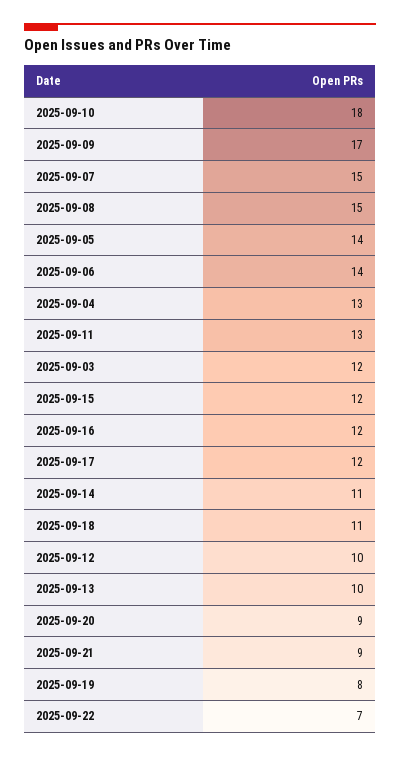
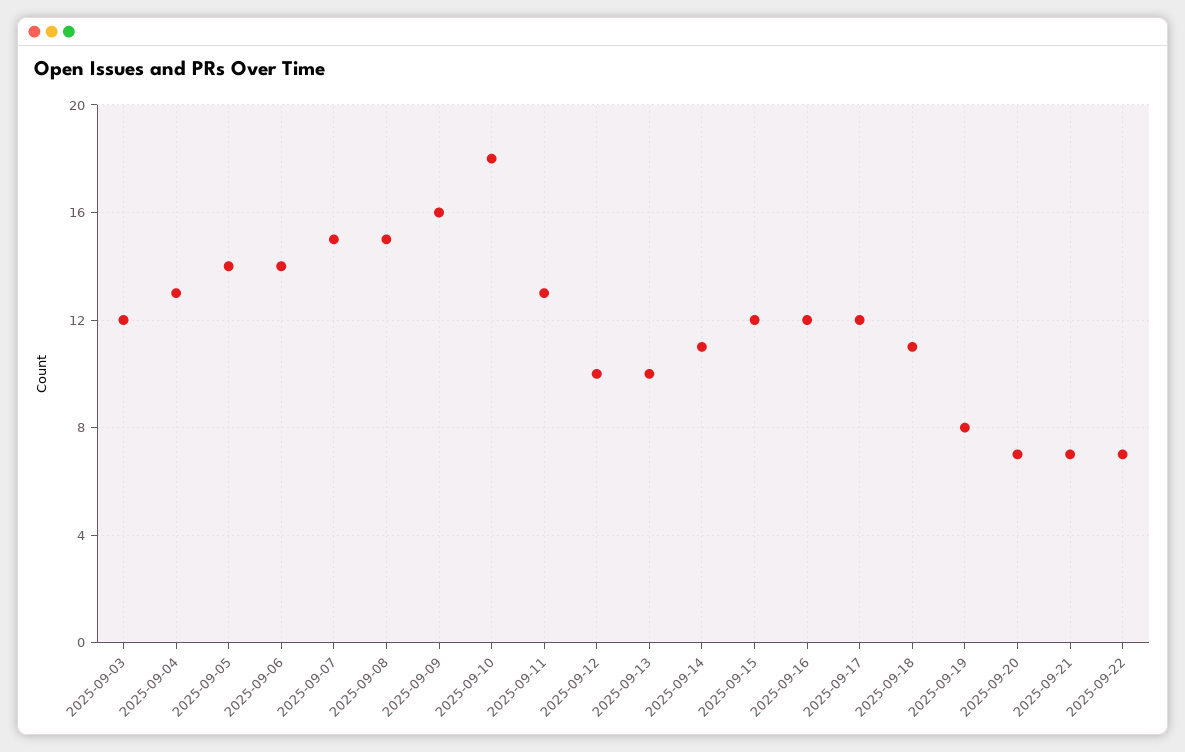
  {
    "2025-09-10": 18,
-   "2025-09-09": 17,
+   "2025-09-09": 16,
    "2025-09-07": 15,
    "2025-09-08": 15,
    "2025-09-05": 14,
    "2025-09-06": 14,
    "2025-09-04": 13,
    "2025-09-11": 13,
    "2025-09-03": 12,
    "2025-09-15": 12,
    "2025-09-16": 12,
    "2025-09-17": 12,
    "2025-09-14": 11,
    "2025-09-18": 11,
    "2025-09-12": 10,
    "2025-09-13": 10,
-   "2025-09-20": 9,
+   "2025-09-20": 7,
-   "2025-09-21": 9,
+   "2025-09-21": 7,
    "2025-09-19": 8,
    "2025-09-22": 7
  }

